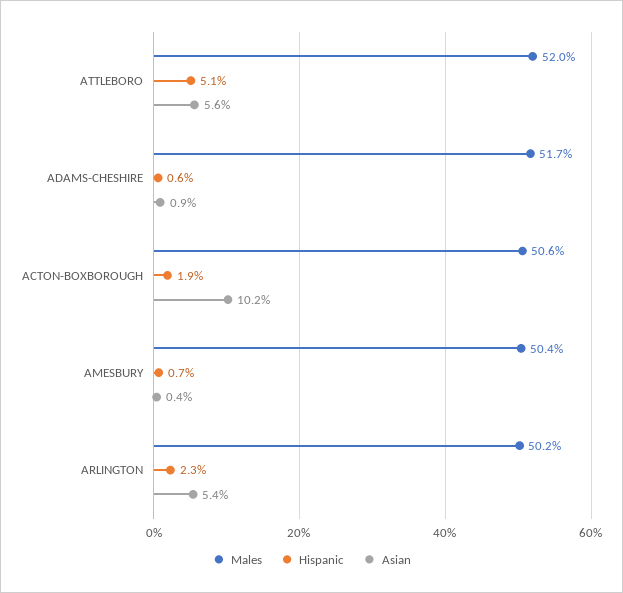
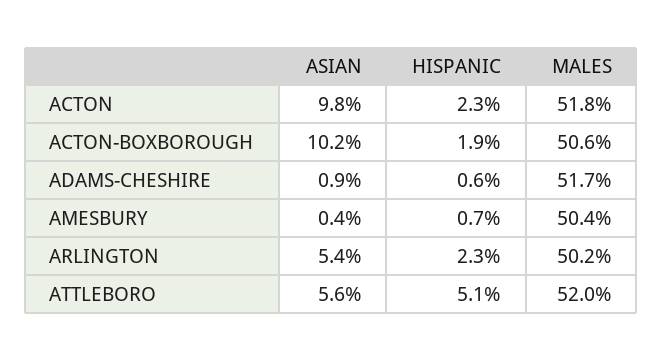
  {
    "Males": {
      "ATTLEBORO": 52,
      "ADAMS-CHESHIRE": 51.7,
      "ACTON-BOXBOROUGH": 50.6,
      "AMESBURY": 50.4,
-     "ARLINGTON": 50.2
+     "ARLINGTON": 50.2,
+     "ACTON": 51.8
    },
    "Hispanic": {
      "ATTLEBORO": 5.1,
      "ADAMS-CHESHIRE": 0.6,
      "ACTON-BOXBOROUGH": 1.9,
      "AMESBURY": 0.7,
-     "ARLINGTON": 2.3
+     "ARLINGTON": 2.3,
+     "ACTON": 2.3
    },
    "Asian": {
      "ATTLEBORO": 5.6,
      "ADAMS-CHESHIRE": 0.9,
      "ACTON-BOXBOROUGH": 10.2,
      "AMESBURY": 0.4,
-     "ARLINGTON": 5.4
+     "ARLINGTON": 5.4,
+     "ACTON": 9.8
    }
  }

